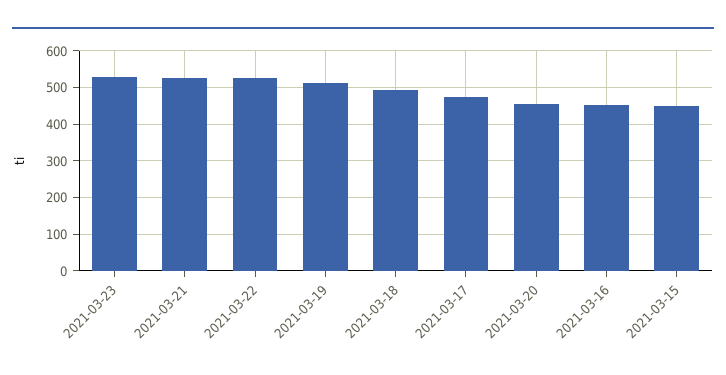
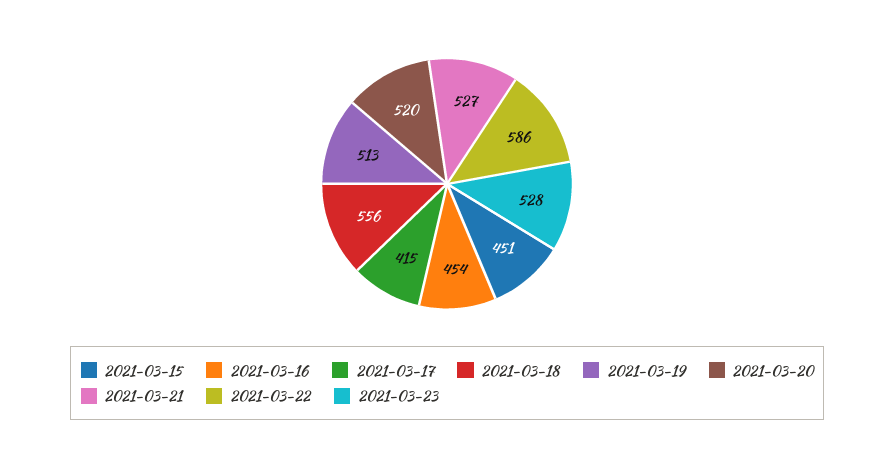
  {
    "2021-03-23": 528,
    "2021-03-21": 527,
-   "2021-03-22": 520,
+   "2021-03-22": 586,
    "2021-03-19": 513,
-   "2021-03-18": 500,
+   "2021-03-18": 556,
-   "2021-03-17": 480,
+   "2021-03-17": 415,
-   "2021-03-20": 460,
+   "2021-03-20": 520,
    "2021-03-16": 454,
    "2021-03-15": 451
  }

